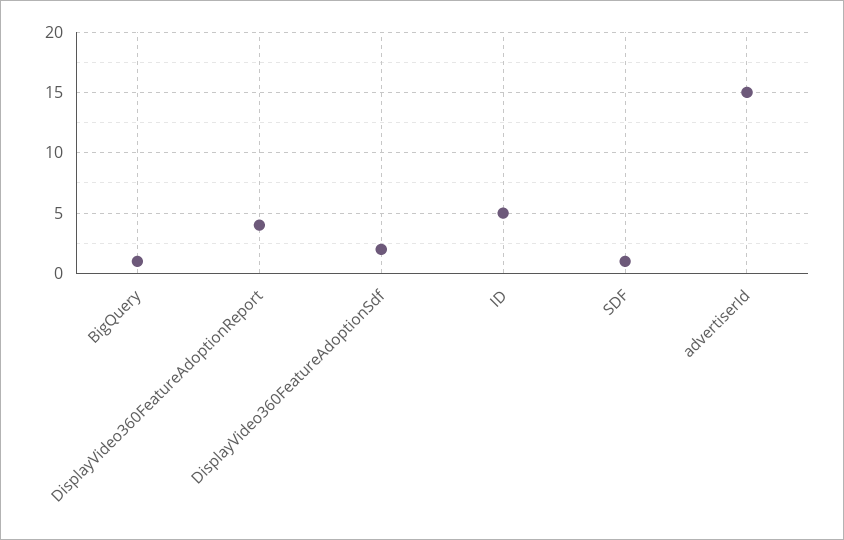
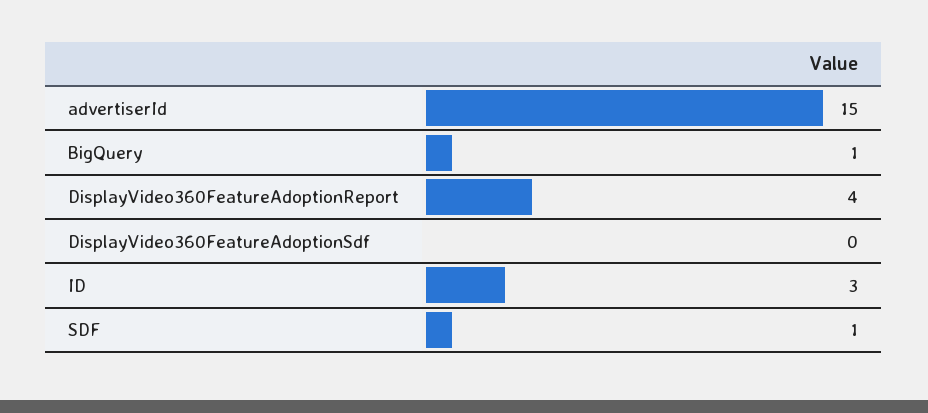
  {
    "BigQuery": 1,
    "DisplayVideo360FeatureAdoptionReport": 4,
-   "DisplayVideo360FeatureAdoptionSdf": 2,
+   "DisplayVideo360FeatureAdoptionSdf": 0,
-   "ID": 5,
+   "ID": 3,
    "SDF": 1,
    "advertiserId": 15
  }

